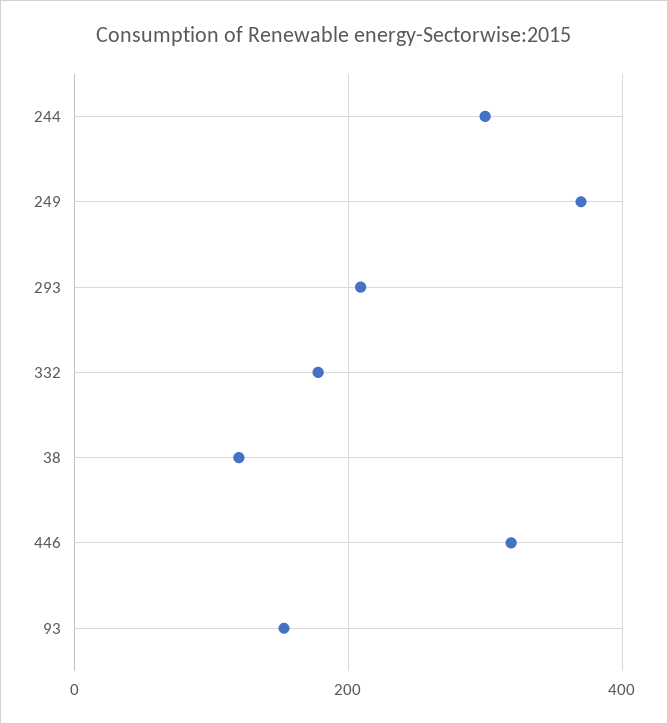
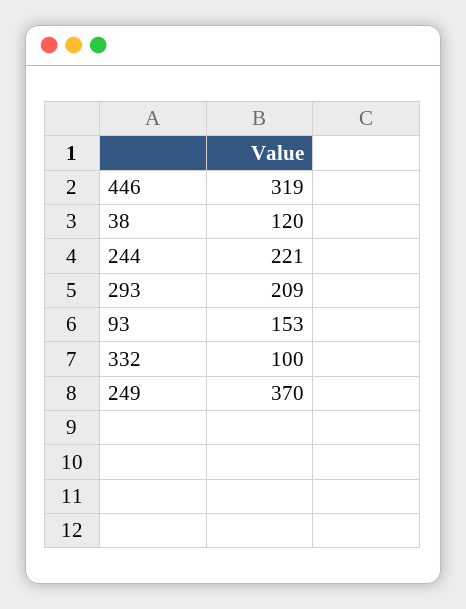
  {
-   "244": 300,
+   "244": 221,
    "249": 370,
    "293": 209,
-   "332": 180,
+   "332": 100,
    "38": 120,
    "446": 319,
    "93": 153
  }

